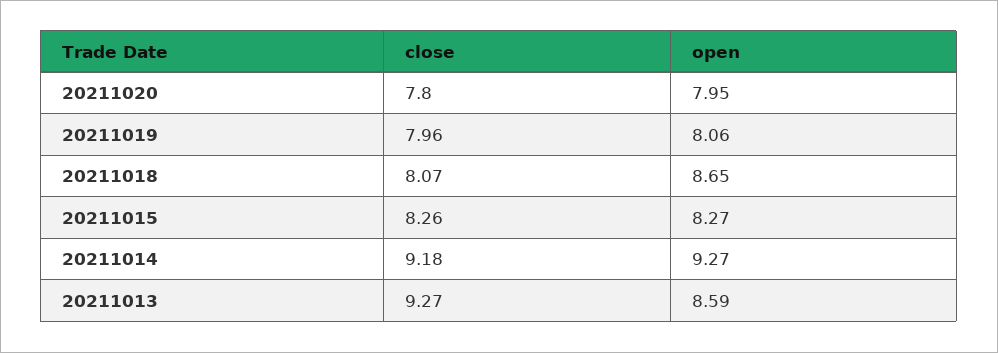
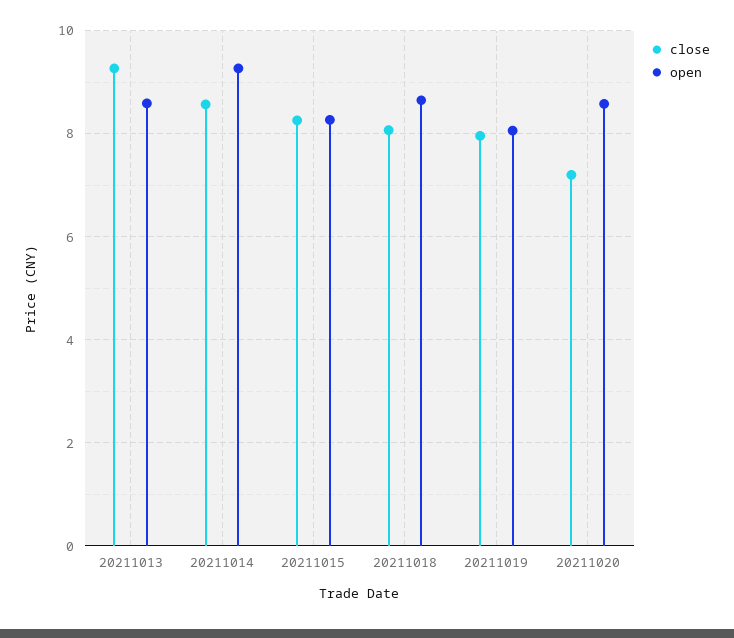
  {
    "close": {
-     "20211020": 7.8,
+     "20211020": 7.2,
      "20211019": 7.96,
      "20211018": 8.07,
      "20211015": 8.26,
-     "20211014": 9.18,
+     "20211014": 8.6,
      "20211013": 9.27
    },
    "open": {
-     "20211020": 7.95,
+     "20211020": 8.6,
      "20211019": 8.06,
      "20211018": 8.65,
      "20211015": 8.27,
      "20211014": 9.27,
      "20211013": 8.59
    }
  }

